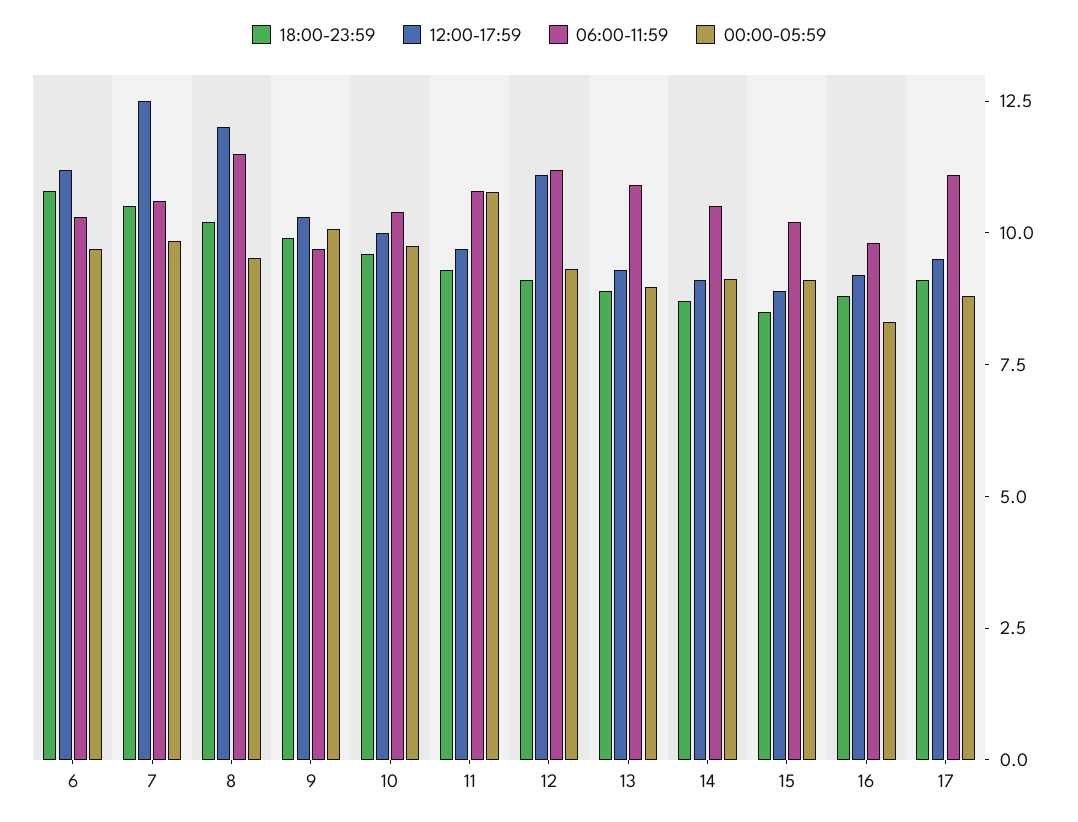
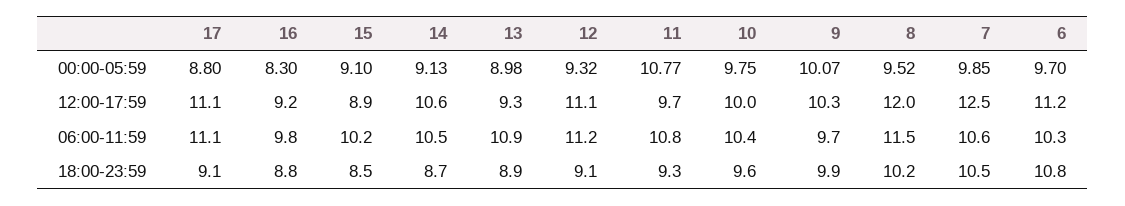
  {
    "18:00-23:59": {
      "6": 10.8,
      "7": 10.5,
      "8": 10.2,
      "9": 9.9,
      "10": 9.6,
      "11": 9.3,
      "12": 9.1,
      "13": 8.9,
      "14": 8.7,
      "15": 8.5,
      "16": 8.8,
      "17": 9.1
    },
    "12:00-17:59": {
      "6": 11.2,
      "7": 12.5,
      "8": 12,
      "9": 10.3,
      "10": 10,
      "11": 9.7,
      "12": 11.1,
      "13": 9.3,
-     "14": 9,
+     "14": 10.6,
      "15": 8.9,
      "16": 9.2,
-     "17": 9.5
+     "17": 11.1
    },
    "06:00-11:59": {
      "6": 10.3,
      "7": 10.6,
      "8": 11.5,
      "9": 9.7,
      "10": 10.4,
      "11": 10.8,
      "12": 11.2,
      "13": 10.9,
      "14": 10.5,
      "15": 10.2,
      "16": 9.8,
      "17": 11.1
    },
    "00:00-05:59": {
      "6": 9.7,
      "7": 9.85,
      "8": 9.52,
      "9": 10.07,
      "10": 9.75,
      "11": 10.77,
      "12": 9.32,
      "13": 8.98,
      "14": 9.13,
      "15": 9.1,
      "16": 8.3,
      "17": 8.8
    }
  }

